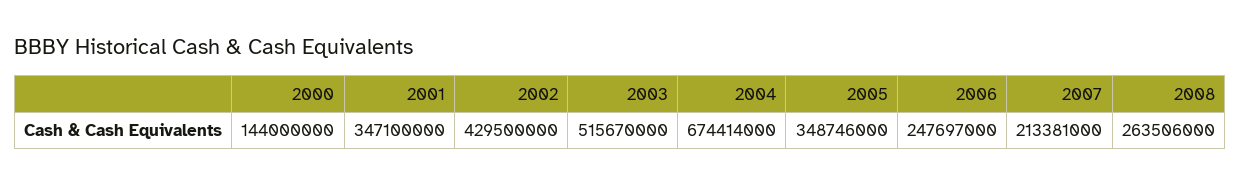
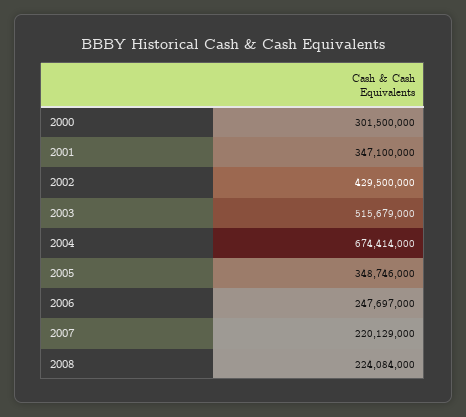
  {
-   "2000": 144000000,
+   "2000": 301500000,
    "2001": 347100000,
    "2002": 429500000,
-   "2003": 515670000,
+   "2003": 515679000,
    "2004": 674414000,
    "2005": 348746000,
    "2006": 247697000,
-   "2007": 213381000,
+   "2007": 220129000,
-   "2008": 263506000
+   "2008": 224084000
  }

